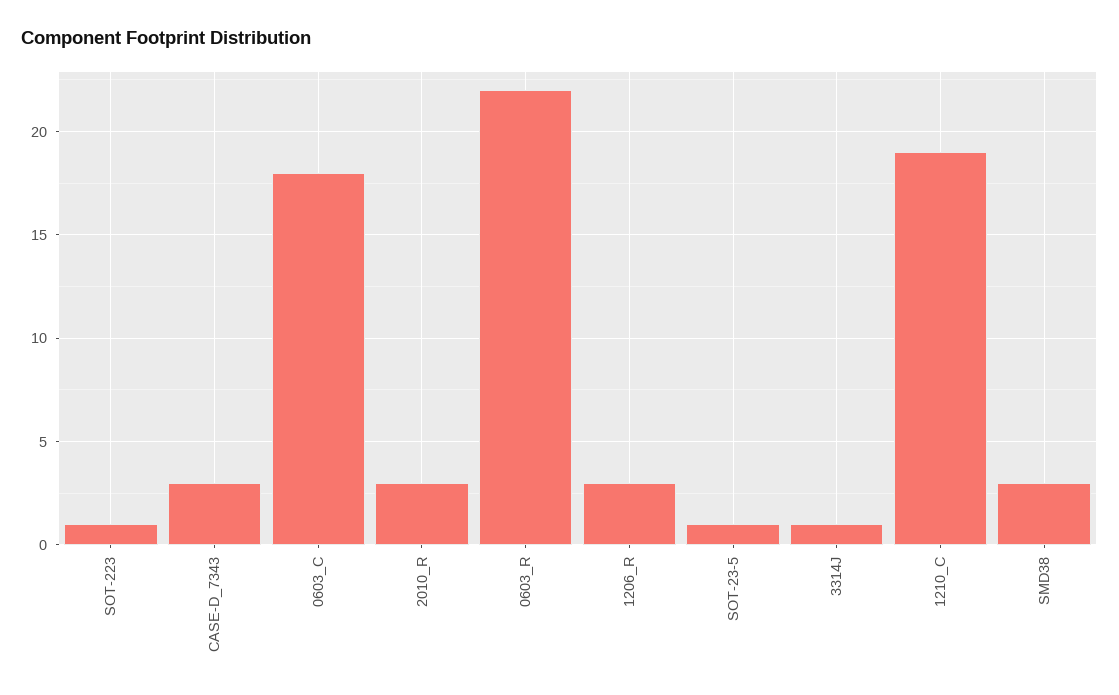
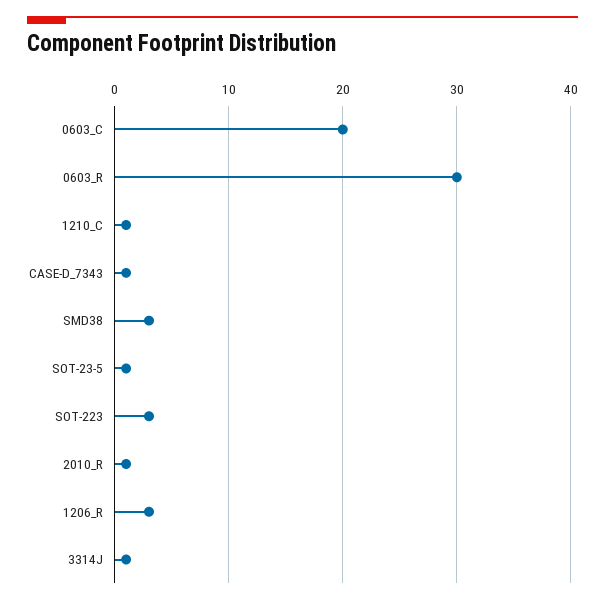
  {
-   "SOT-223": 1,
+   "SOT-223": 3,
-   "CASE-D_7343": 3,
+   "CASE-D_7343": 1,
-   "0603_C": 18,
+   "0603_C": 20,
-   "2010_R": 3,
+   "2010_R": 1,
-   "0603_R": 22,
+   "0603_R": 30,
    "1206_R": 3,
    "SOT-23-5": 1,
    "3314J": 1,
-   "1210_C": 19,
+   "1210_C": 1,
    "SMD38": 3
  }

